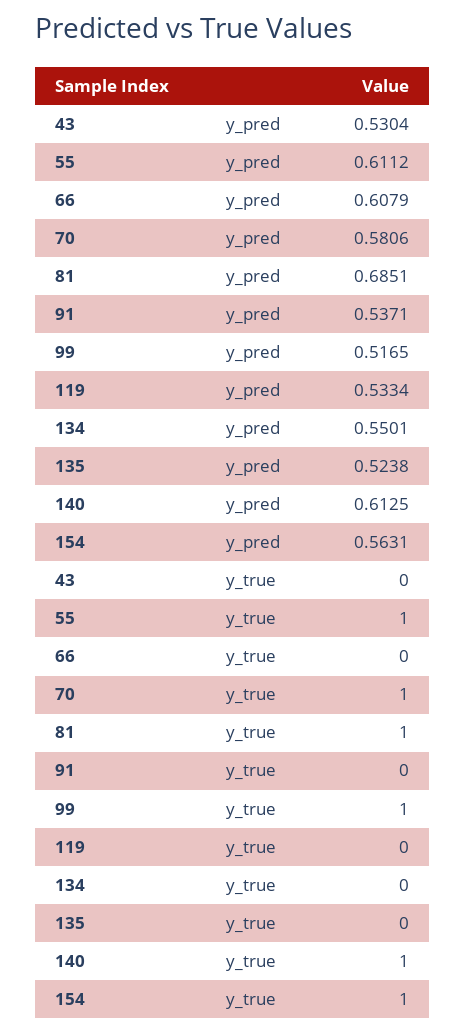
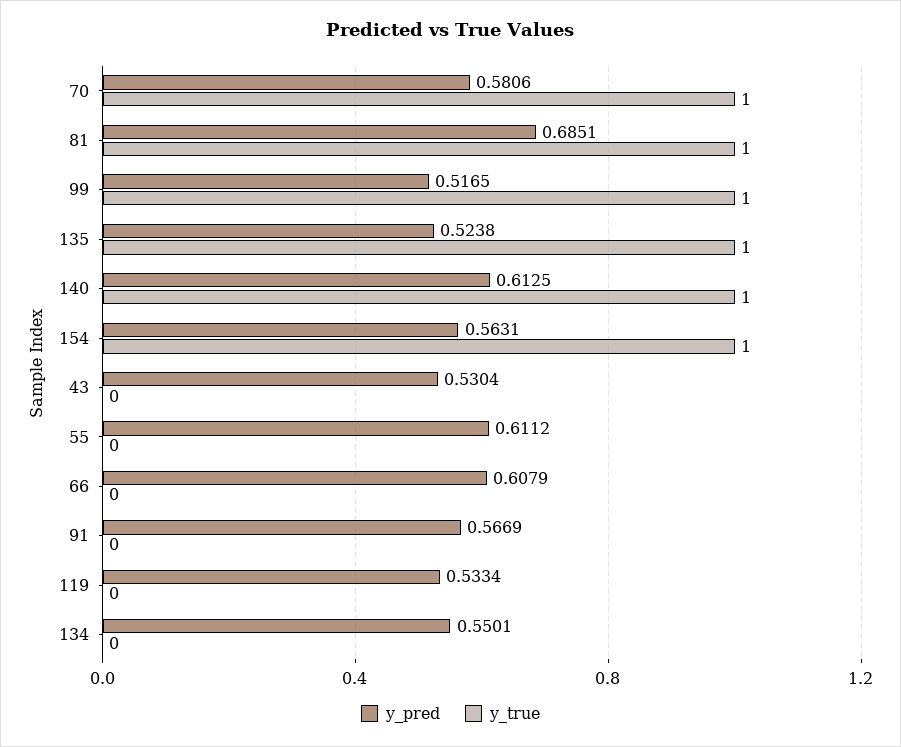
  {
    "y_pred": {
      "43": 0.5304,
      "55": 0.6112,
      "66": 0.6079,
      "70": 0.5806,
      "81": 0.6851,
-     "91": 0.5371,
+     "91": 0.5669,
      "99": 0.5165,
      "119": 0.5334,
      "134": 0.5501,
      "135": 0.5238,
      "140": 0.6125,
      "154": 0.5631
    },
    "y_true": {
      "43": 0,
-     "55": 1,
+     "55": 0,
      "66": 0,
      "70": 1,
      "81": 1,
      "91": 0,
      "99": 1,
      "119": 0,
      "134": 0,
-     "135": 0,
+     "135": 1,
      "140": 1,
      "154": 1
    }
  }

